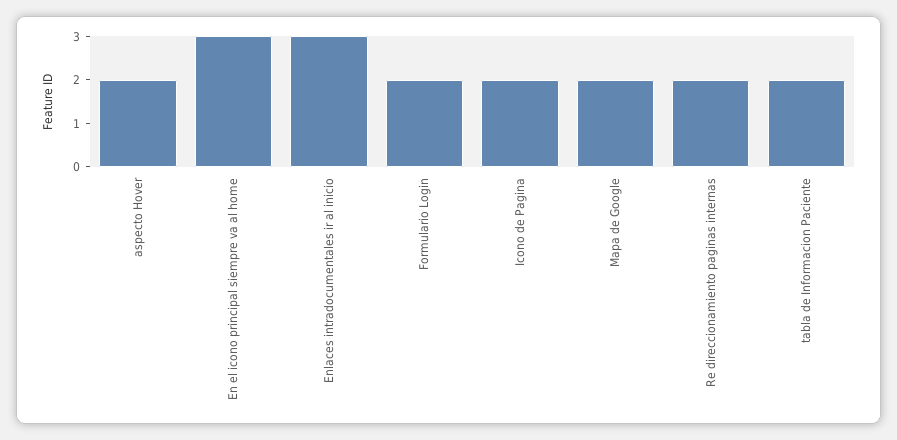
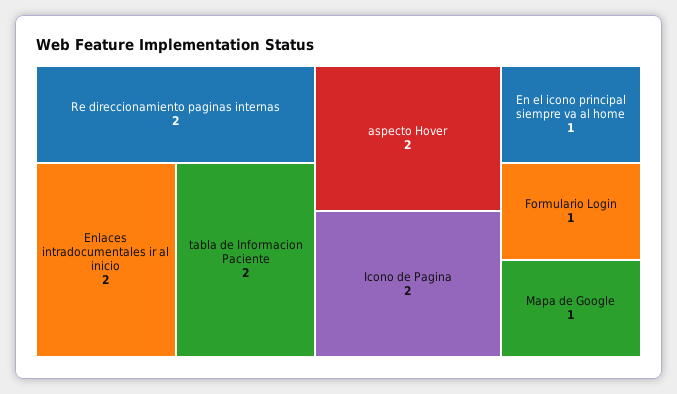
  {
    "aspecto Hover": 2,
-   "En el icono principal siempre va al home": 3,
+   "En el icono principal siempre va al home": 1,
-   "Enlaces intradocumentales ir al inicio": 3,
+   "Enlaces intradocumentales ir al inicio": 2,
-   "Formulario Login": 2,
+   "Formulario Login": 1,
    "Icono de Pagina": 2,
-   "Mapa de Google": 2,
+   "Mapa de Google": 1,
    "Re direccionamiento paginas internas": 2,
    "tabla de Informacion Paciente": 2
  }

